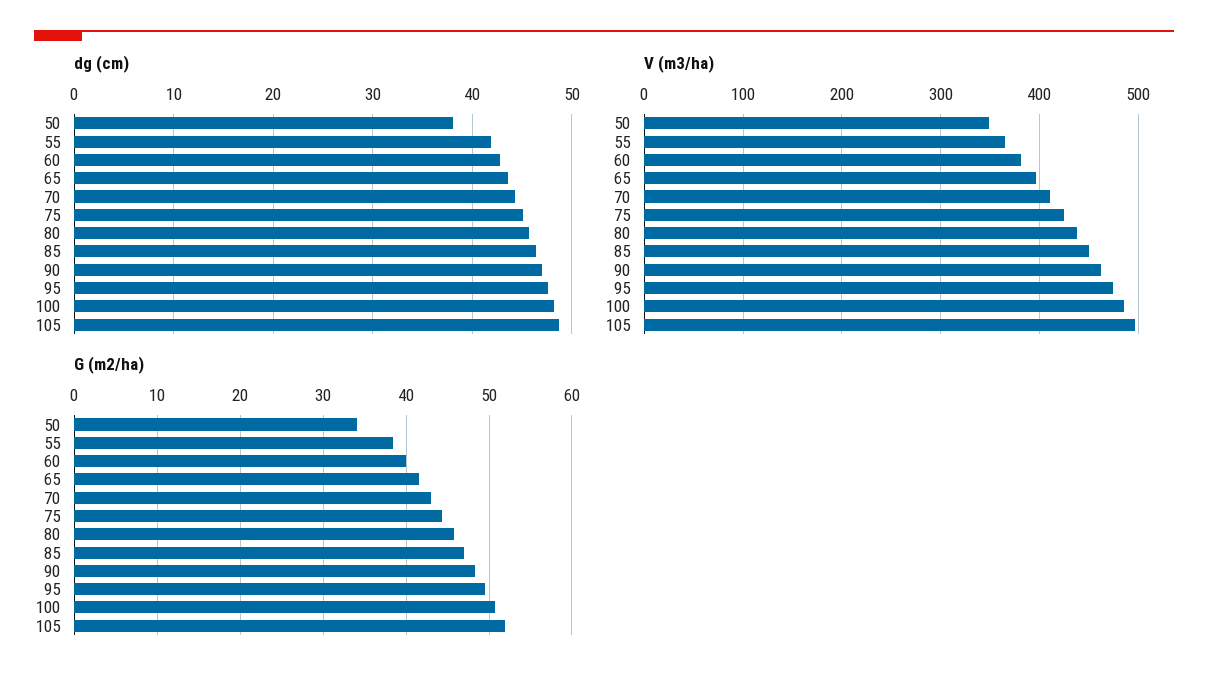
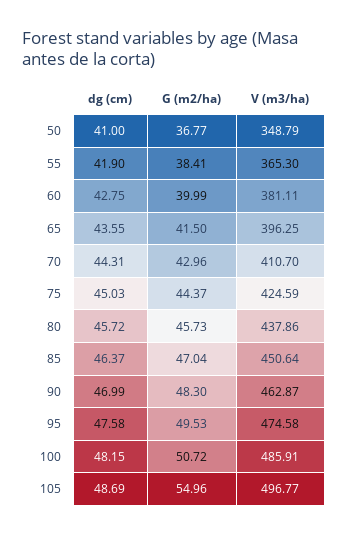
  {
    "dg (cm)": {
-     "50": 38,
+     "50": 41,
      "55": 41.9,
      "60": 42.75,
      "65": 43.55,
      "70": 44.31,
      "75": 45.03,
      "80": 45.72,
      "85": 46.37,
      "90": 46.99,
      "95": 47.58,
      "100": 48.15,
      "105": 48.69
    },
    "V (m3/ha)": {
      "50": 348.79,
      "55": 365.3,
      "60": 381.11,
      "65": 396.25,
      "70": 410.7,
      "75": 424.59,
      "80": 437.86,
      "85": 450.64,
      "90": 462.87,
      "95": 474.58,
      "100": 485.91,
      "105": 496.77
    },
    "G (m2/ha)": {
-     "50": 34,
+     "50": 36.77,
      "55": 38.41,
      "60": 39.99,
      "65": 41.5,
      "70": 42.96,
      "75": 44.37,
      "80": 45.73,
      "85": 47.04,
      "90": 48.3,
      "95": 49.53,
      "100": 50.72,
-     "105": 52
+     "105": 54.96
    }
  }

